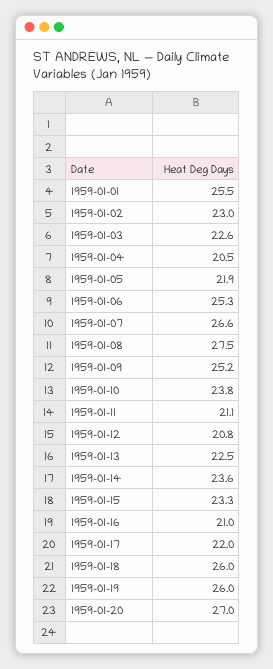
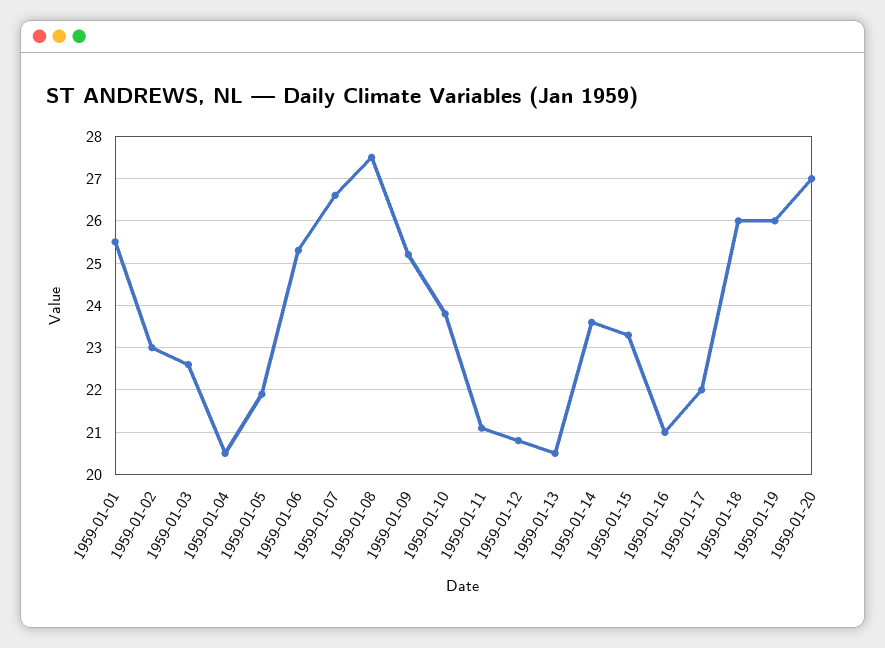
  {
    "1959-01-01": 25.5,
    "1959-01-02": 23,
    "1959-01-03": 22.6,
    "1959-01-04": 20.5,
    "1959-01-05": 21.9,
    "1959-01-06": 25.3,
    "1959-01-07": 26.6,
    "1959-01-08": 27.5,
    "1959-01-09": 25.2,
    "1959-01-10": 23.8,
    "1959-01-11": 21.1,
    "1959-01-12": 20.8,
-   "1959-01-13": 22.5,
+   "1959-01-13": 20.5,
    "1959-01-14": 23.6,
    "1959-01-15": 23.3,
    "1959-01-16": 21,
    "1959-01-17": 22,
    "1959-01-18": 26,
    "1959-01-19": 26,
    "1959-01-20": 27
  }

